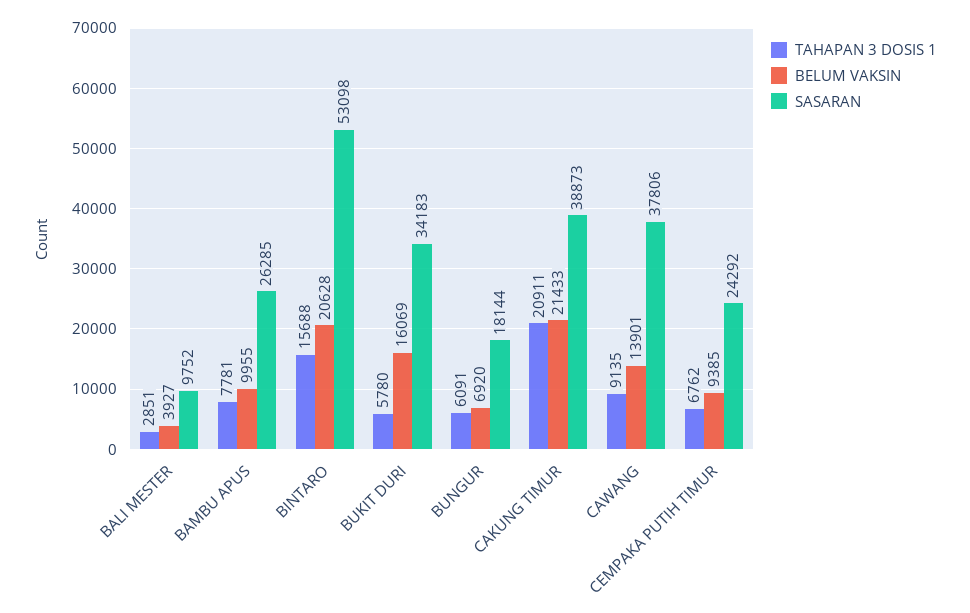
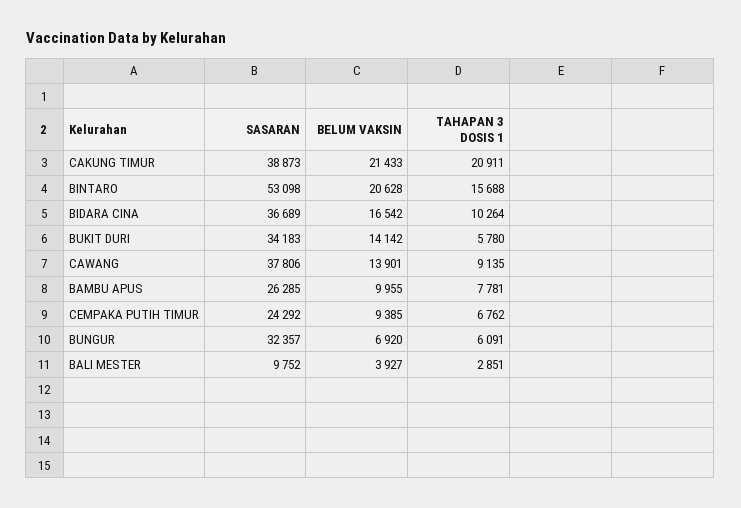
  {
    "TAHAPAN 3 DOSIS 1": {
      "BALI MESTER": 2851,
      "BAMBU APUS": 7781,
      "BINTARO": 15688,
      "BUKIT DURI": 5780,
      "BUNGUR": 6091,
      "CAKUNG TIMUR": 20911,
      "CAWANG": 9135,
-     "CEMPAKA PUTIH TIMUR": 6762
+     "CEMPAKA PUTIH TIMUR": 6762,
+     "BIDARA CINA": 10264
    },
    "BELUM VAKSIN": {
      "BALI MESTER": 3927,
      "BAMBU APUS": 9955,
      "BINTARO": 20628,
-     "BUKIT DURI": 16069,
+     "BUKIT DURI": 14142,
      "BUNGUR": 6920,
      "CAKUNG TIMUR": 21433,
      "CAWANG": 13901,
-     "CEMPAKA PUTIH TIMUR": 9385
+     "CEMPAKA PUTIH TIMUR": 9385,
+     "BIDARA CINA": 16542
    },
    "SASARAN": {
      "BALI MESTER": 9752,
      "BAMBU APUS": 26285,
      "BINTARO": 53098,
      "BUKIT DURI": 34183,
-     "BUNGUR": 18144,
+     "BUNGUR": 32357,
      "CAKUNG TIMUR": 38873,
      "CAWANG": 37806,
-     "CEMPAKA PUTIH TIMUR": 24292
+     "CEMPAKA PUTIH TIMUR": 24292,
+     "BIDARA CINA": 36689
    }
  }

